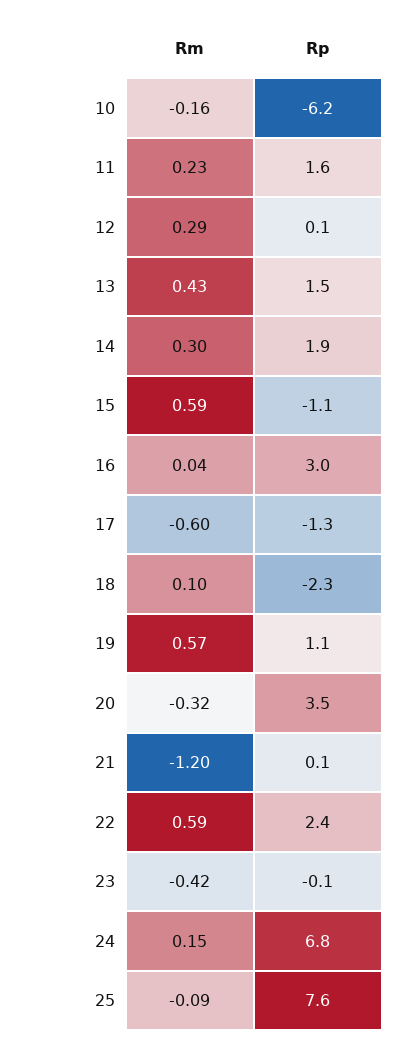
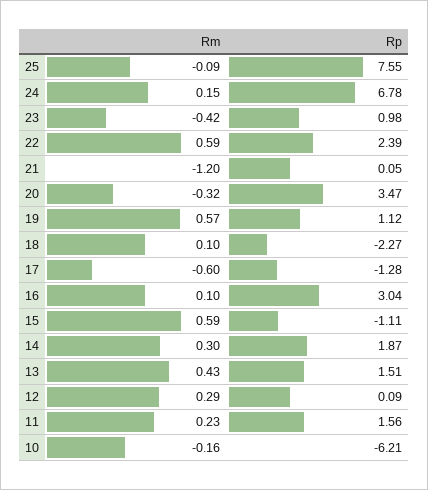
  {
    "Rm": {
      "10": -0.16,
      "11": 0.23,
      "12": 0.29,
      "13": 0.43,
      "14": 0.3,
      "15": 0.59,
-     "16": 0.04,
+     "16": 0.1,
      "17": -0.6,
      "18": 0.1,
      "19": 0.57,
      "20": -0.32,
      "21": -1.2,
      "22": 0.59,
      "23": -0.42,
      "24": 0.15,
      "25": -0.09
    },
    "Rp": {
      "10": -6.21,
      "11": 1.56,
      "12": 0.09,
      "13": 1.51,
      "14": 1.87,
      "15": -1.11,
      "16": 3.04,
      "17": -1.28,
      "18": -2.27,
      "19": 1.12,
      "20": 3.47,
      "21": 0.05,
      "22": 2.39,
-     "23": -0.1,
+     "23": 0.98,
      "24": 6.78,
      "25": 7.55
    }
  }

